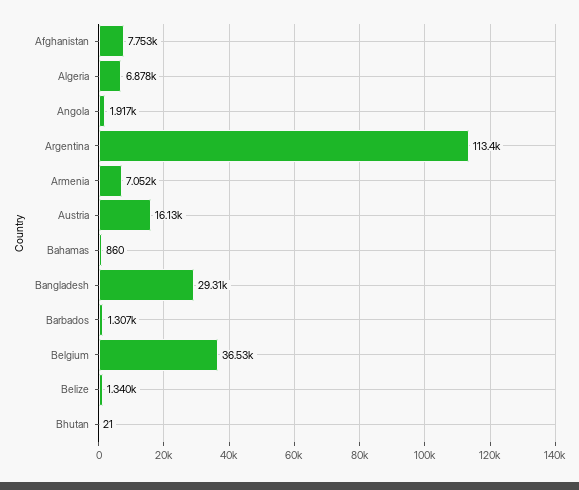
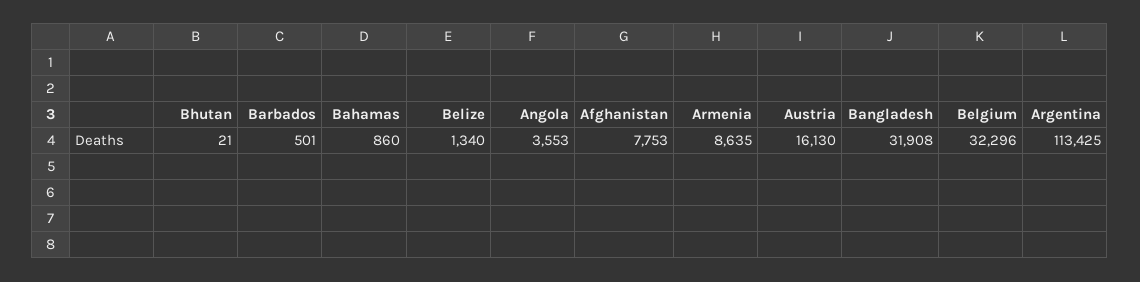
  {
    "Afghanistan": 7753,
-   "Algeria": 6878,
-   "Angola": 1917,
+   "Angola": 3553,
    "Argentina": 113425,
-   "Armenia": 7052,
+   "Armenia": 8635,
    "Austria": 16130,
    "Bahamas": 860,
-   "Bangladesh": 29310,
+   "Bangladesh": 31908,
-   "Barbados": 1307,
+   "Barbados": 501,
-   "Belgium": 36530,
+   "Belgium": 32296,
    "Belize": 1340,
    "Bhutan": 21
  }

